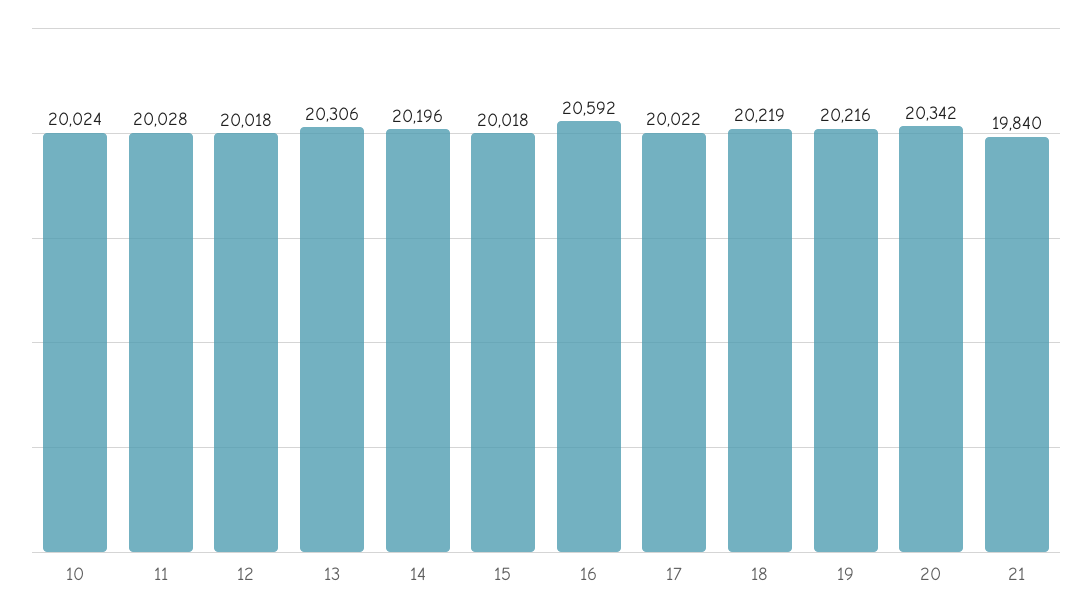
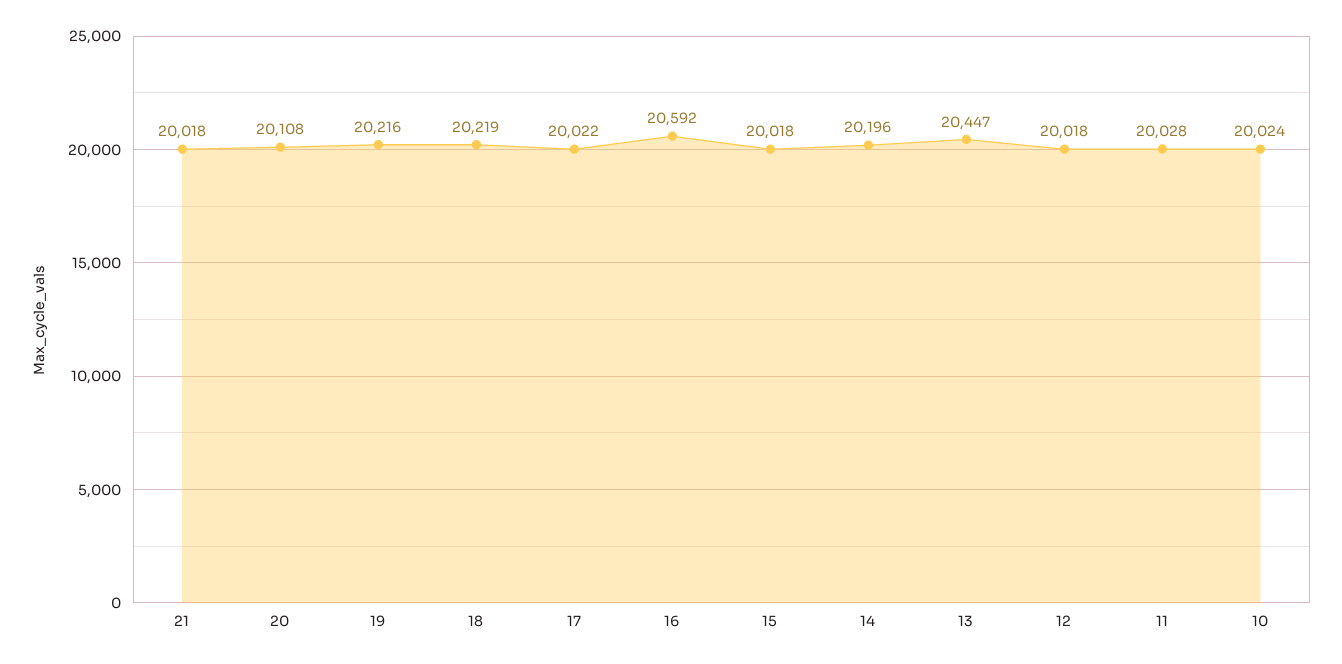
  {
    "10": 20024,
    "11": 20028,
    "12": 20018,
-   "13": 20306,
+   "13": 20447,
    "14": 20196,
    "15": 20018,
    "16": 20592,
    "17": 20022,
    "18": 20219,
    "19": 20216,
-   "20": 20342,
+   "20": 20108,
-   "21": 19840
+   "21": 20018
  }

